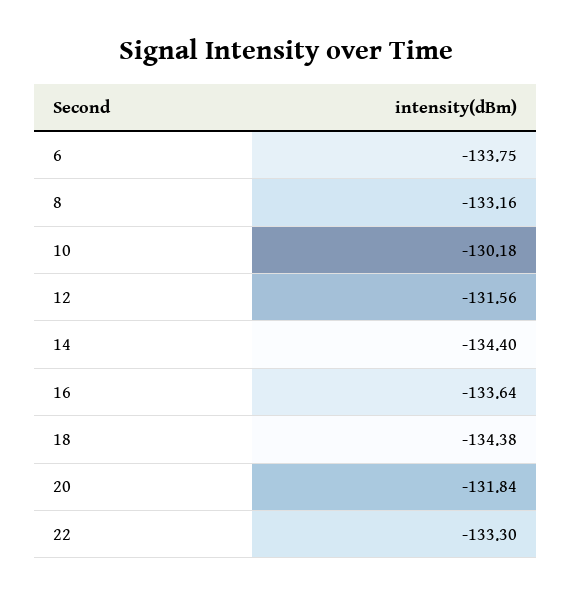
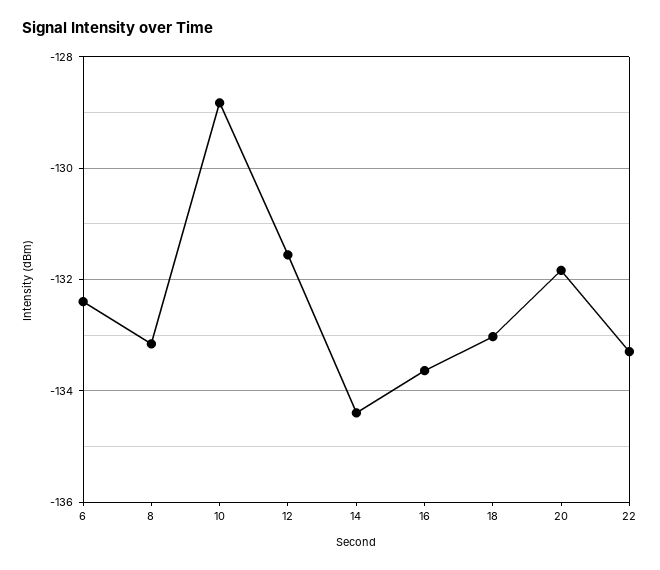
  {
-   "6": -133.75,
+   "6": -132.4,
    "8": -133.16,
-   "10": -130.18,
+   "10": -128.8,
    "12": -131.56,
    "14": -134.4,
    "16": -133.64,
-   "18": -134.38,
+   "18": -133,
    "20": -131.84,
    "22": -133.3
  }

